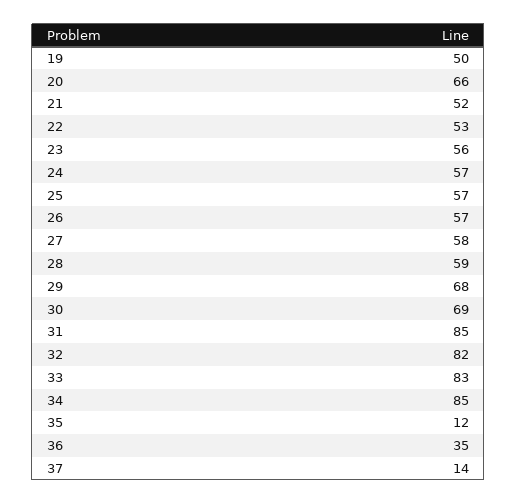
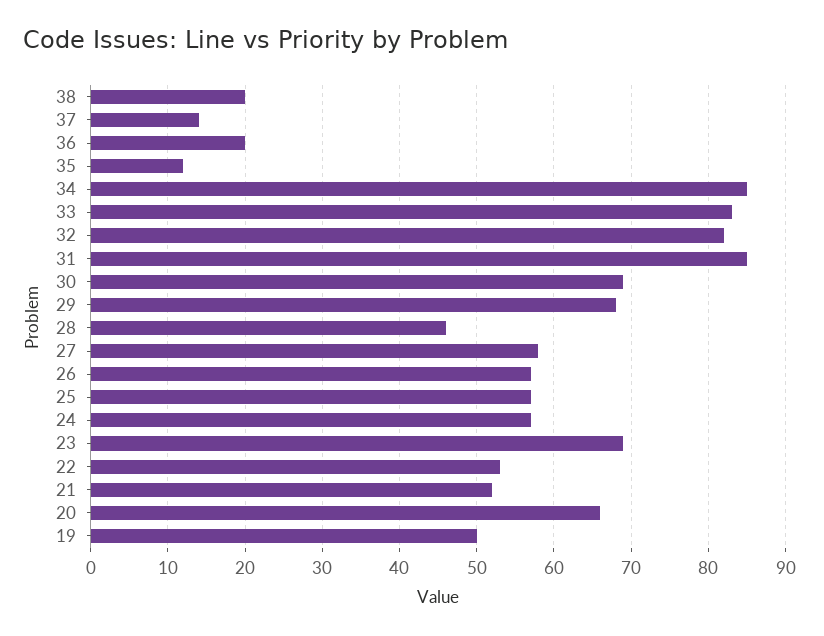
  {
    "19": 50,
    "20": 66,
    "21": 52,
    "22": 53,
-   "23": 56,
+   "23": 69,
    "24": 57,
    "25": 57,
    "26": 57,
    "27": 58,
-   "28": 59,
+   "28": 46,
    "29": 68,
    "30": 69,
    "31": 85,
    "32": 82,
    "33": 83,
    "34": 85,
    "35": 12,
-   "36": 35,
+   "36": 20,
-   "37": 14
+   "37": 14,
+   "38": 20
  }

